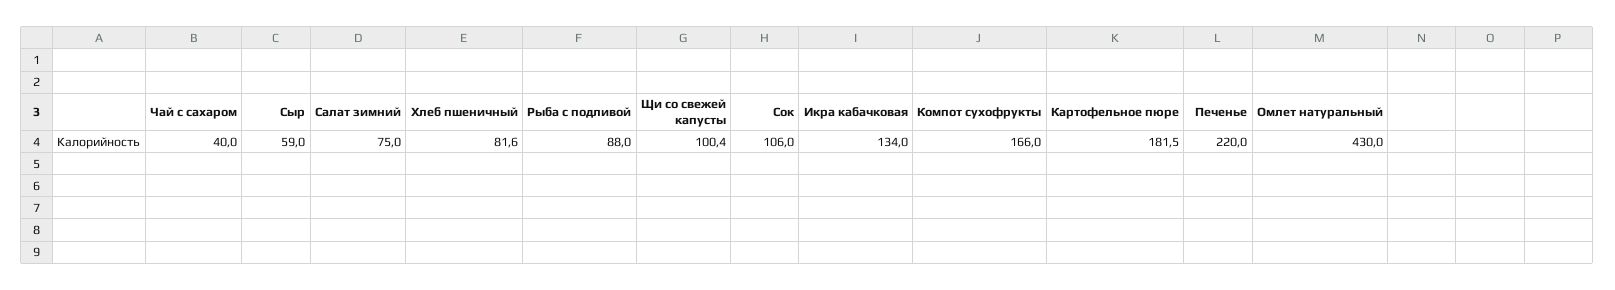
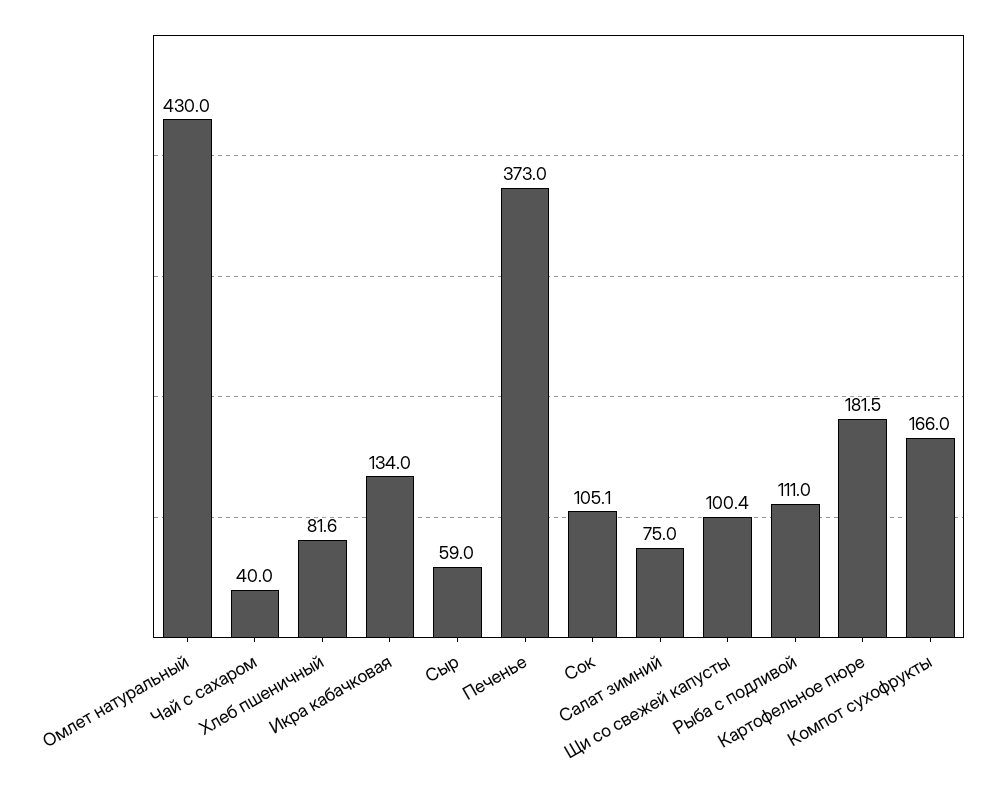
  {
    "Чай с сахаром": 40,
    "Сыр": 59,
    "Салат зимний": 75,
    "Хлеб пшеничный": 81.6,
-   "Рыба с подливой": 88,
+   "Рыба с подливой": 111,
    "Щи со свежей капусты": 100.4,
-   "Сок": 106,
+   "Сок": 105.1,
    "Икра кабачковая": 134,
    "Компот сухофрукты": 166,
    "Картофельное пюре": 181.5,
-   "Печенье": 220,
+   "Печенье": 373,
    "Омлет натуральный": 430
  }

